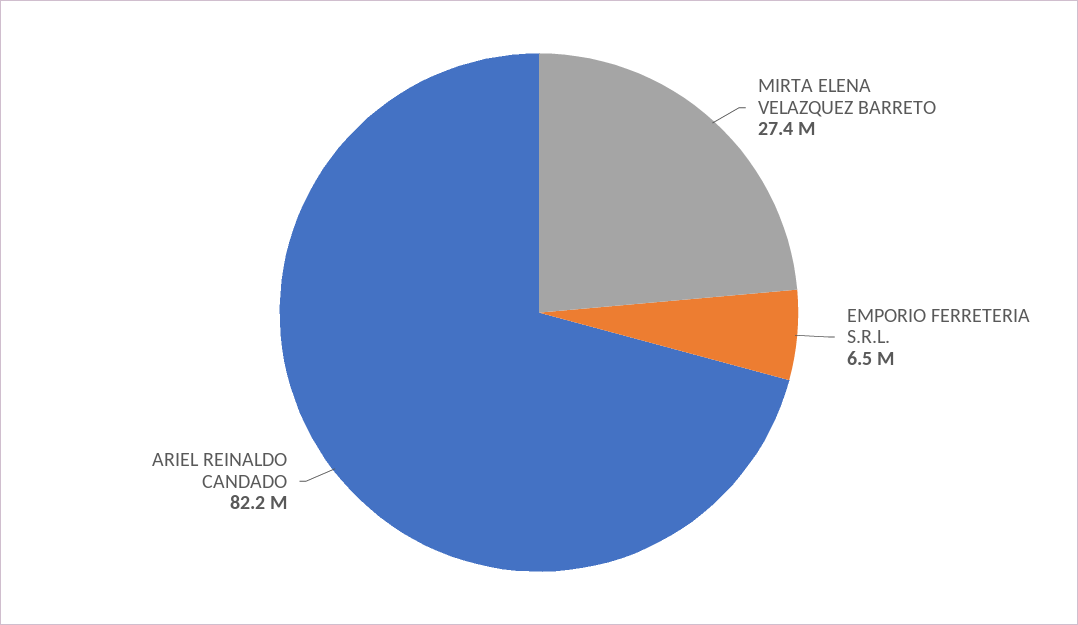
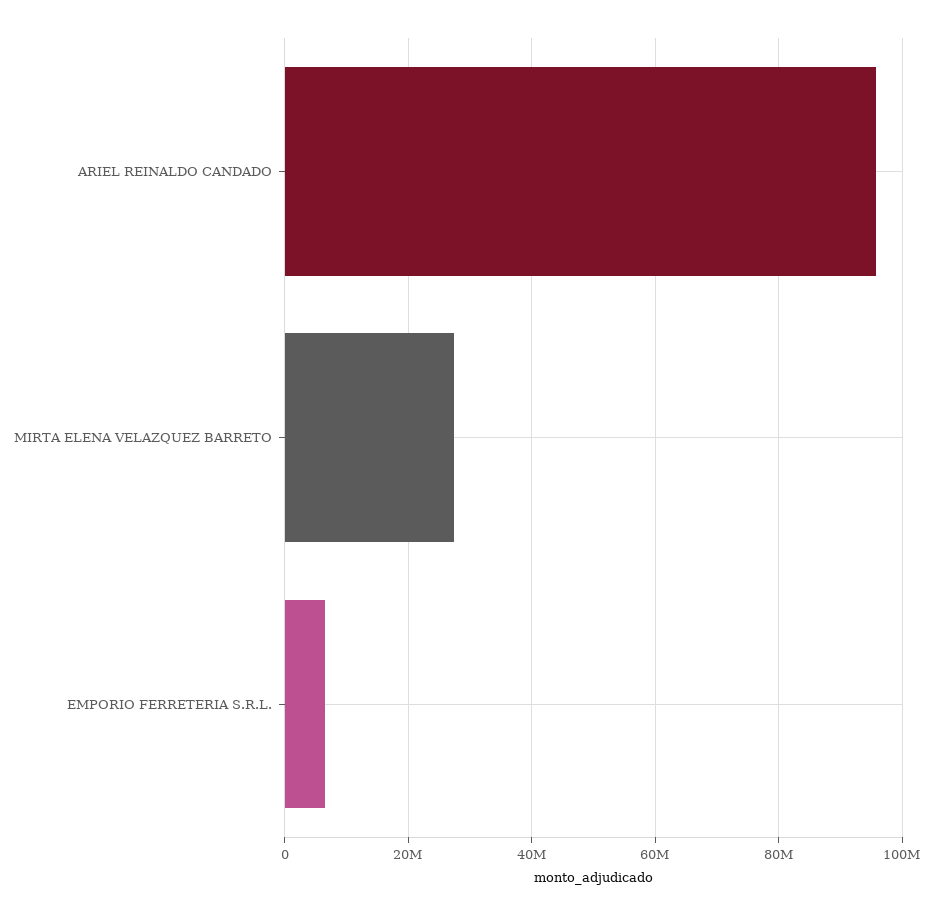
  {
    "MIRTA ELENA VELAZQUEZ BARRETO": 27400000,
    "EMPORIO FERRETERIA S.R.L.": 6500000,
-   "ARIEL REINALDO CANDADO": 82200000
+   "ARIEL REINALDO CANDADO": 96000000
  }

